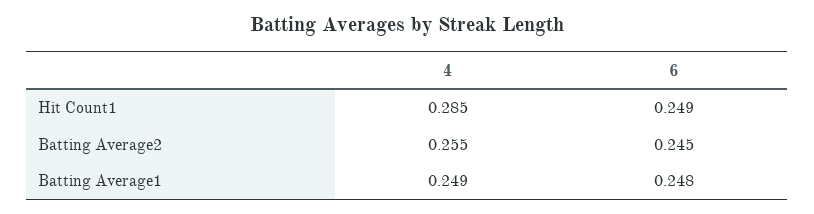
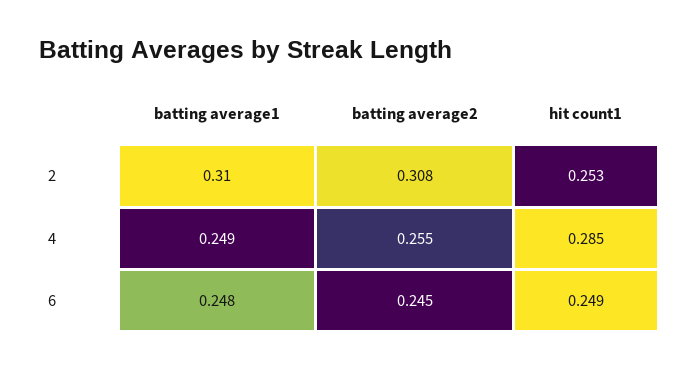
  {
    "4": {
      "Hit Count1": 0.285,
      "Batting Average2": 0.255,
      "Batting Average1": 0.249
    },
    "6": {
      "Hit Count1": 0.249,
      "Batting Average2": 0.245,
      "Batting Average1": 0.248
-   }
+   },
+   "2": {
+     "Batting Average1": 0.31,
+     "Batting Average2": 0.308,
+     "Hit Count1": 0.253
+   }
  }

